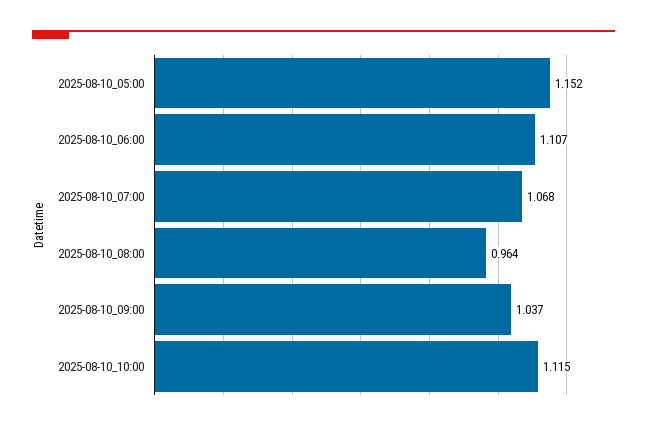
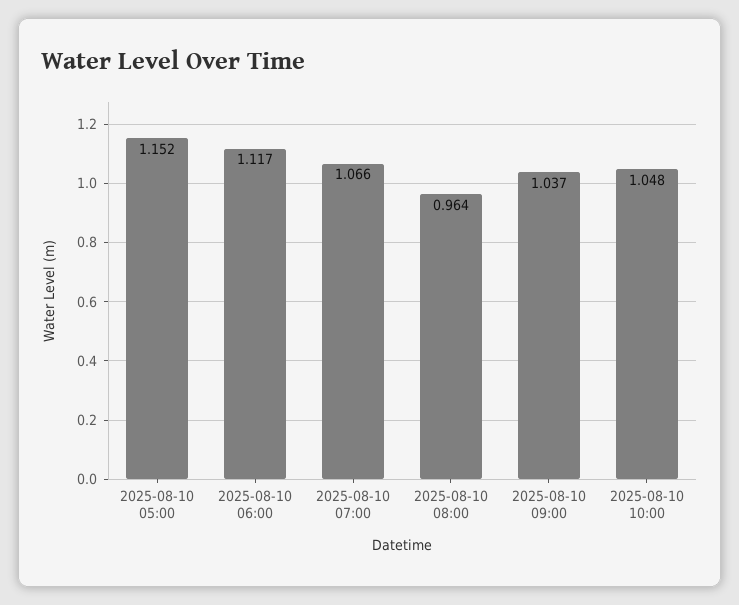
  {
    "2025-08-10_05:00": 1.152,
-   "2025-08-10_06:00": 1.107,
+   "2025-08-10_06:00": 1.117,
-   "2025-08-10_07:00": 1.068,
+   "2025-08-10_07:00": 1.066,
    "2025-08-10_08:00": 0.964,
    "2025-08-10_09:00": 1.037,
-   "2025-08-10_10:00": 1.115
+   "2025-08-10_10:00": 1.048
  }

